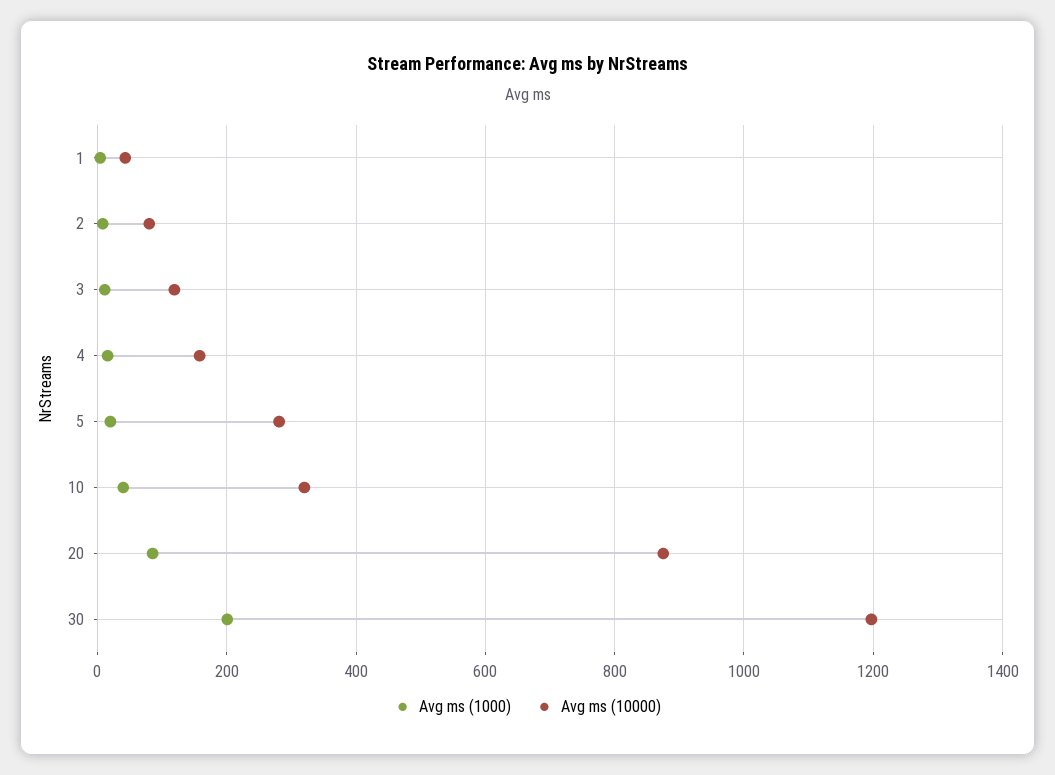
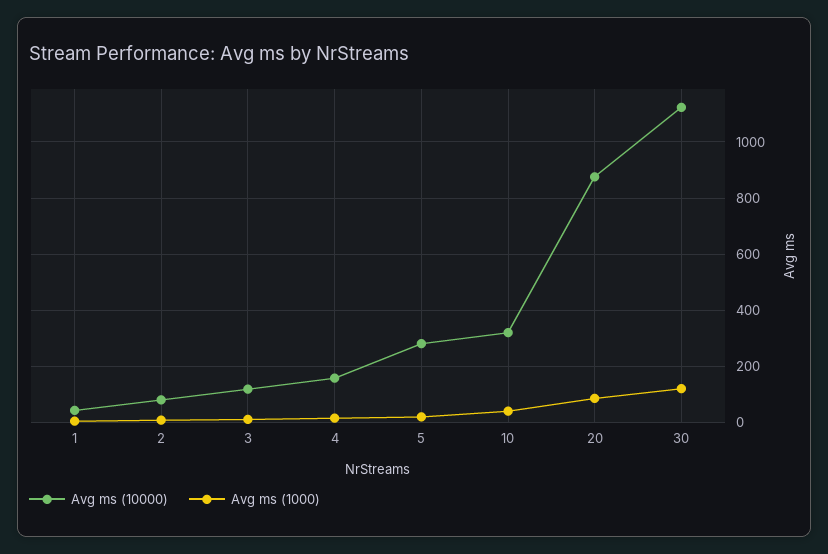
  {
    "Avg ms (1000)": {
      "1": 0,
      "2": 0,
      "3": 20,
      "4": 20,
      "5": 20,
      "10": 40,
      "20": 80,
-     "30": 200
+     "30": 125
    },
    "Avg ms (10000)": {
      "1": 40,
      "2": 80,
      "3": 120,
      "4": 160,
      "5": 280,
      "10": 320,
      "20": 880,
-     "30": 1200
+     "30": 1125
    }
  }

